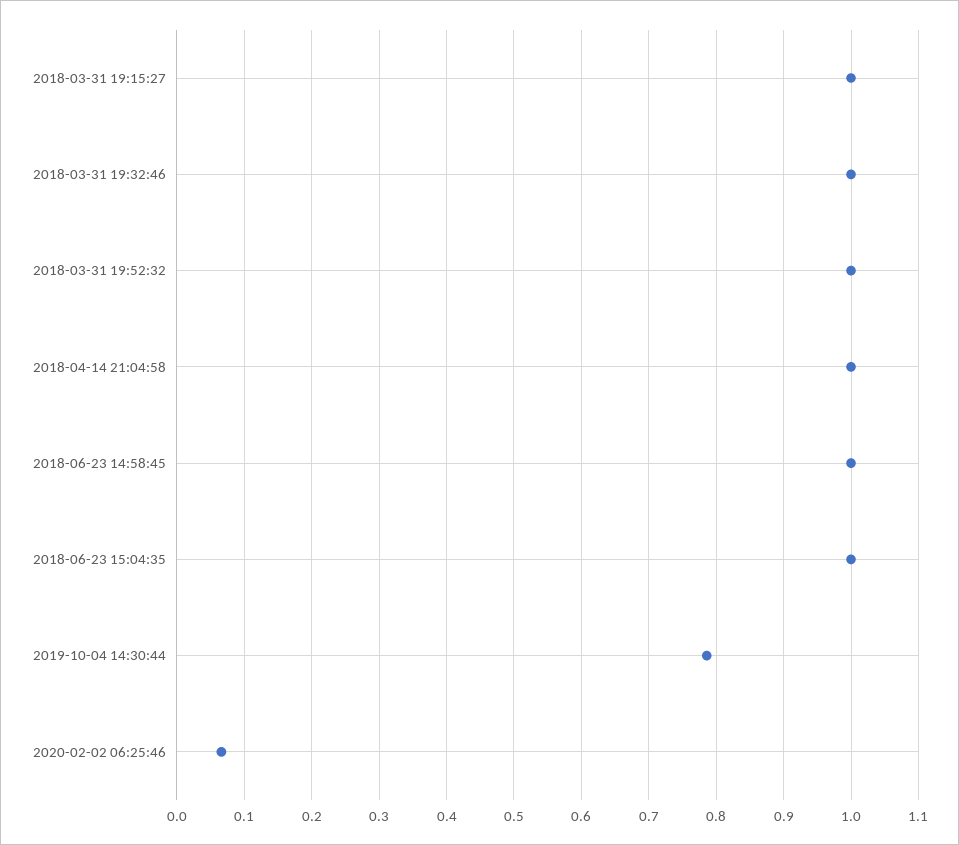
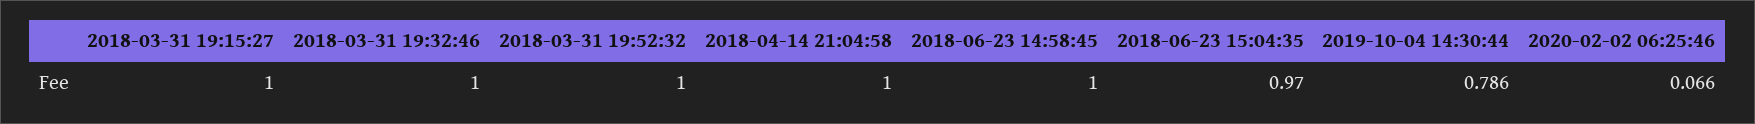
  {
    "2018-03-31 19:15:27": 1,
    "2018-03-31 19:32:46": 1,
    "2018-03-31 19:52:32": 1,
    "2018-04-14 21:04:58": 1,
    "2018-06-23 14:58:45": 1,
-   "2018-06-23 15:04:35": 1,
+   "2018-06-23 15:04:35": 0.97,
    "2019-10-04 14:30:44": 0.786,
    "2020-02-02 06:25:46": 0.066
  }

